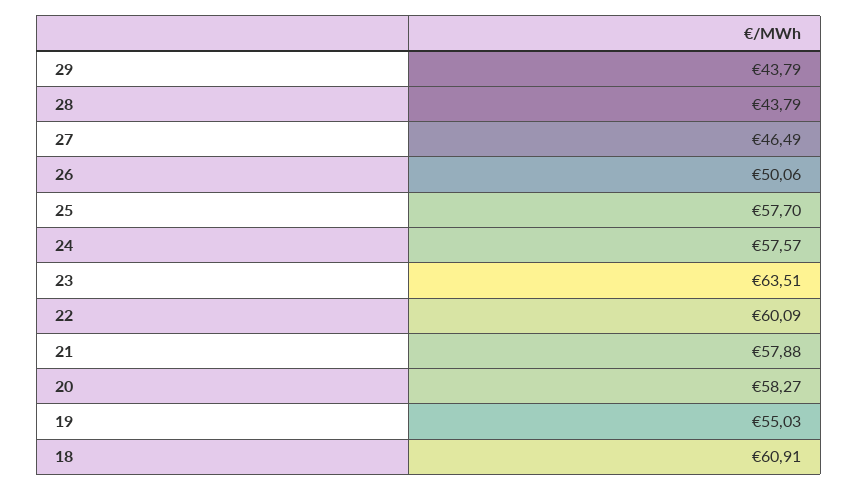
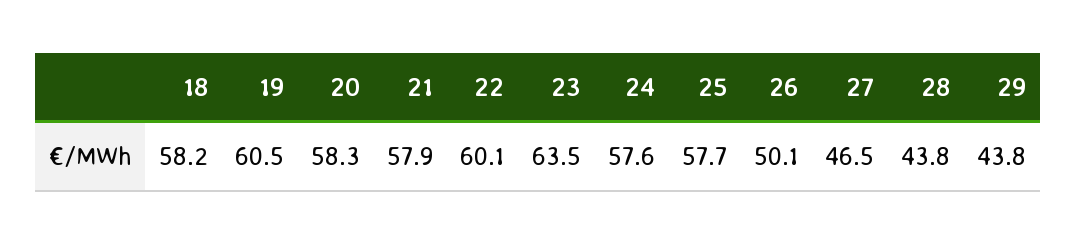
  {
    "29": 43.79,
    "28": 43.79,
    "27": 46.49,
    "26": 50.06,
    "25": 57.7,
    "24": 57.57,
    "23": 63.51,
    "22": 60.09,
    "21": 57.88,
    "20": 58.27,
-   "19": 55.03,
+   "19": 60.5,
-   "18": 60.91
+   "18": 58.2
  }

